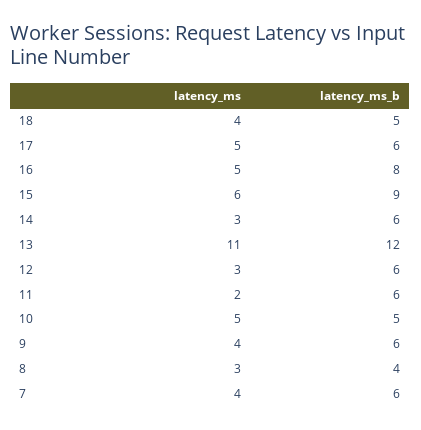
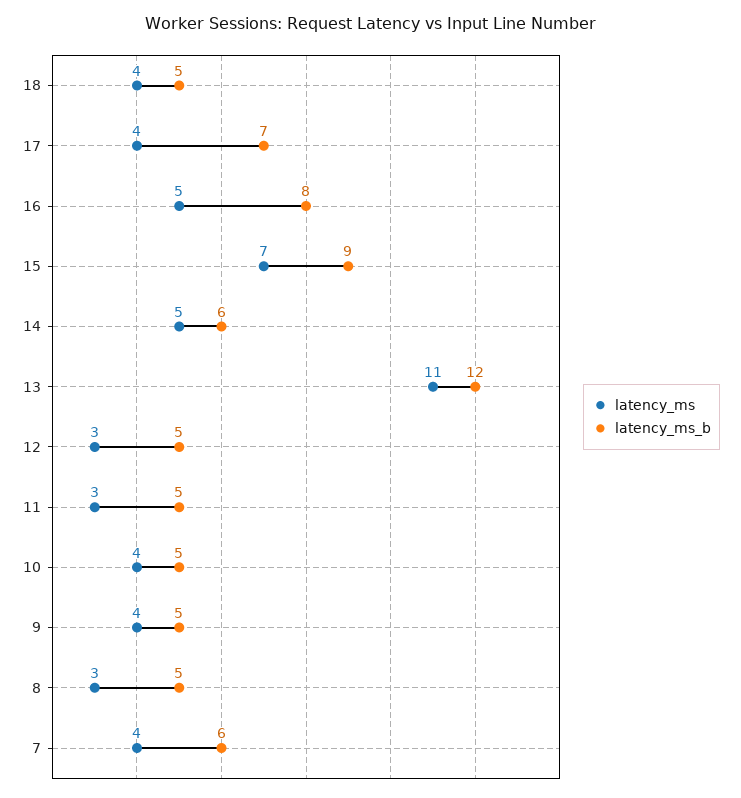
  {
    "latency_ms": {
      "18": 4,
-     "17": 5,
+     "17": 4,
      "16": 5,
-     "15": 6,
+     "15": 7,
-     "14": 3,
+     "14": 5,
      "13": 11,
      "12": 3,
-     "11": 2,
+     "11": 3,
-     "10": 5,
+     "10": 4,
      "9": 4,
      "8": 3,
      "7": 4
    },
    "latency_ms_b": {
      "18": 5,
-     "17": 6,
+     "17": 7,
      "16": 8,
      "15": 9,
      "14": 6,
      "13": 12,
-     "12": 6,
+     "12": 5,
-     "11": 6,
+     "11": 5,
      "10": 5,
-     "9": 6,
+     "9": 5,
-     "8": 4,
+     "8": 5,
      "7": 6
    }
  }

